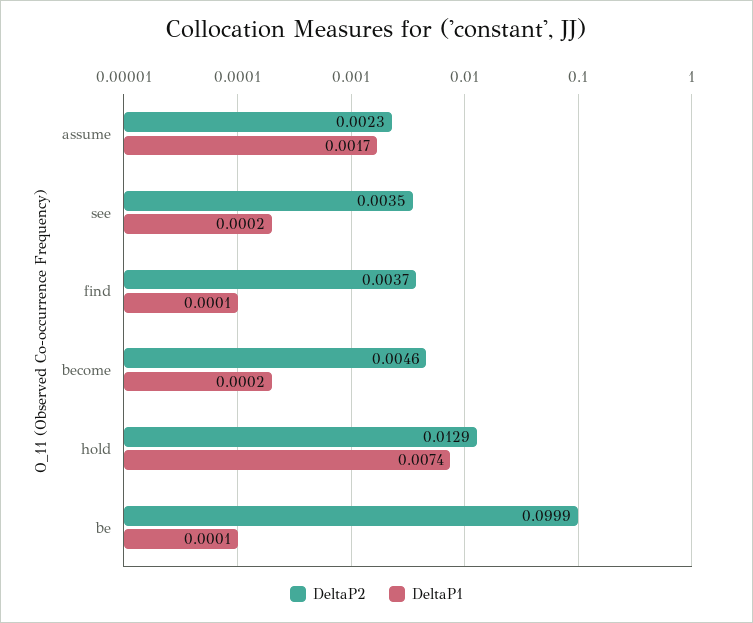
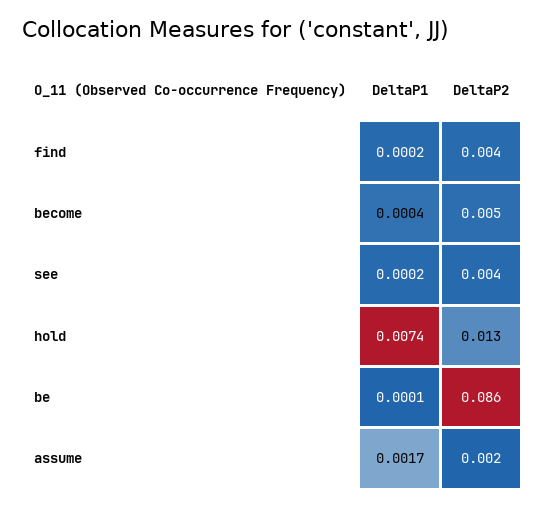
  {
    "DeltaP2": {
      "assume": 0.0023,
      "see": 0.0035,
      "find": 0.0037,
      "become": 0.0046,
      "hold": 0.0129,
-     "be": 0.0999
+     "be": 0.086
    },
    "DeltaP1": {
      "assume": 0.0017,
      "see": 0.0002,
-     "find": 0.0001,
+     "find": 0.0002,
-     "become": 0.0002,
+     "become": 0.0004,
      "hold": 0.0074,
      "be": 0.0001
    }
  }

